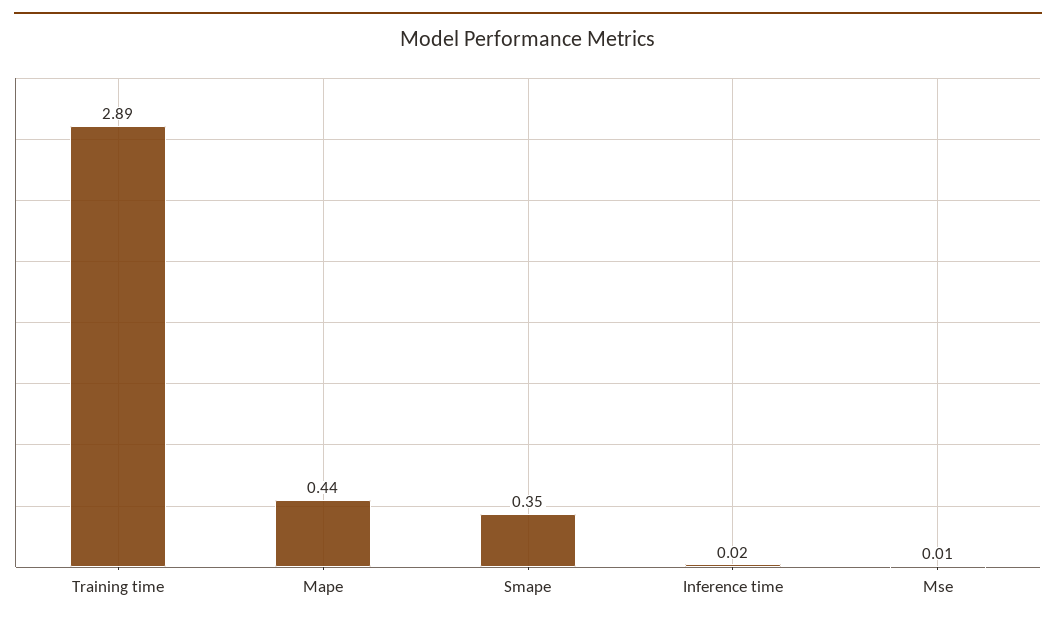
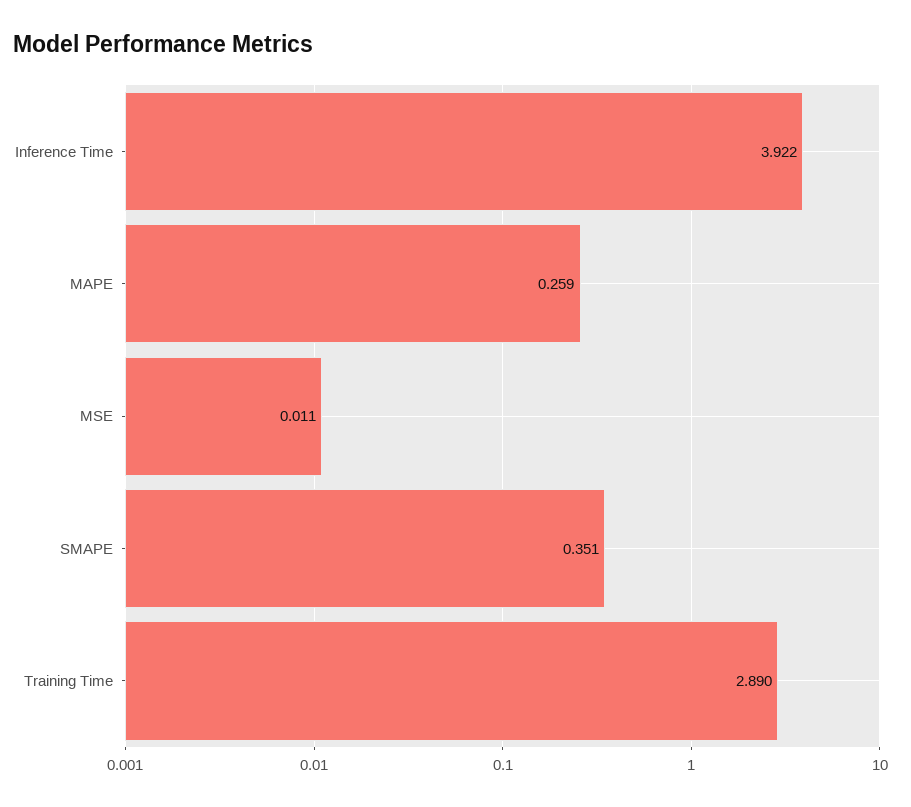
  {
    "Training time": 2.89,
-   "Mape": 0.44,
+   "Mape": 0.259,
    "Smape": 0.351,
-   "Inference time": 0.02,
+   "Inference time": 3.922,
    "Mse": 0.011
  }

